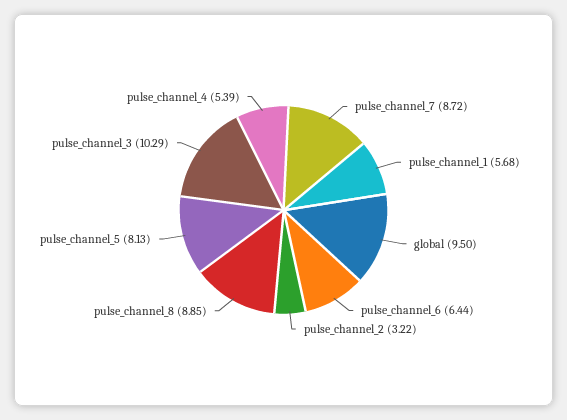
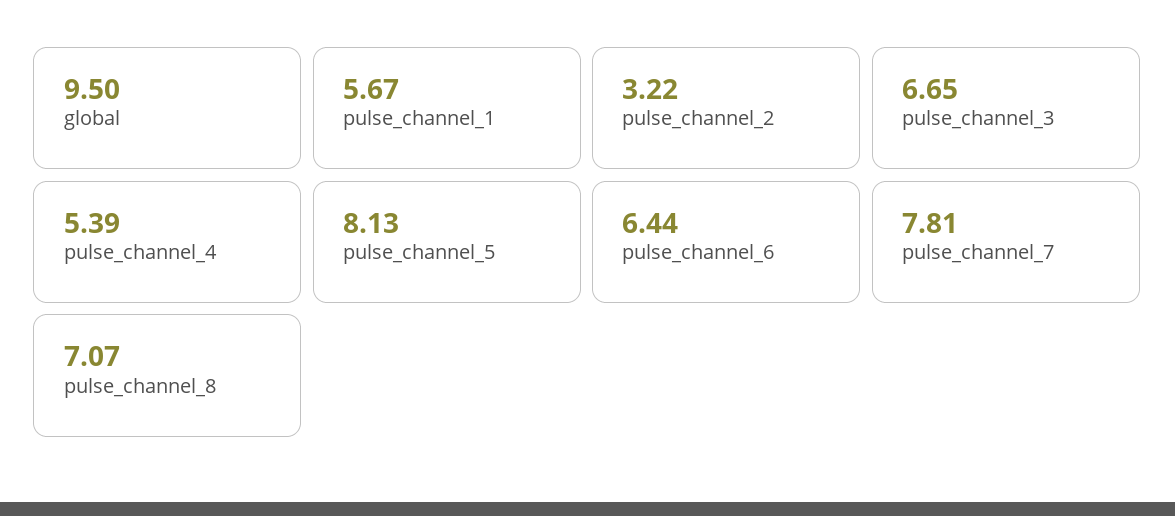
  {
-   "pulse_channel_7": 8.72,
+   "pulse_channel_7": 7.81,
-   "pulse_channel_1": 5.68,
+   "pulse_channel_1": 5.67,
    "global": 9.5,
    "pulse_channel_6": 6.44,
    "pulse_channel_2": 3.22,
-   "pulse_channel_8": 8.85,
+   "pulse_channel_8": 7.07,
    "pulse_channel_5": 8.13,
-   "pulse_channel_3": 10.29,
+   "pulse_channel_3": 6.65,
    "pulse_channel_4": 5.39
  }

